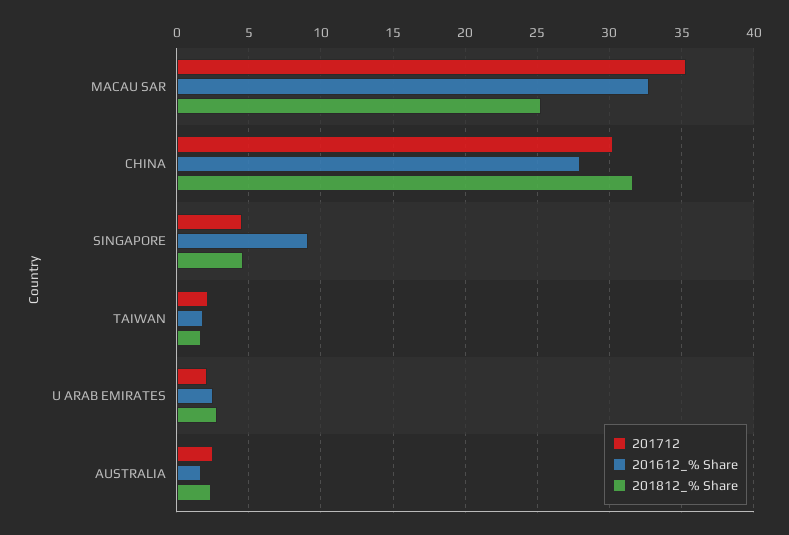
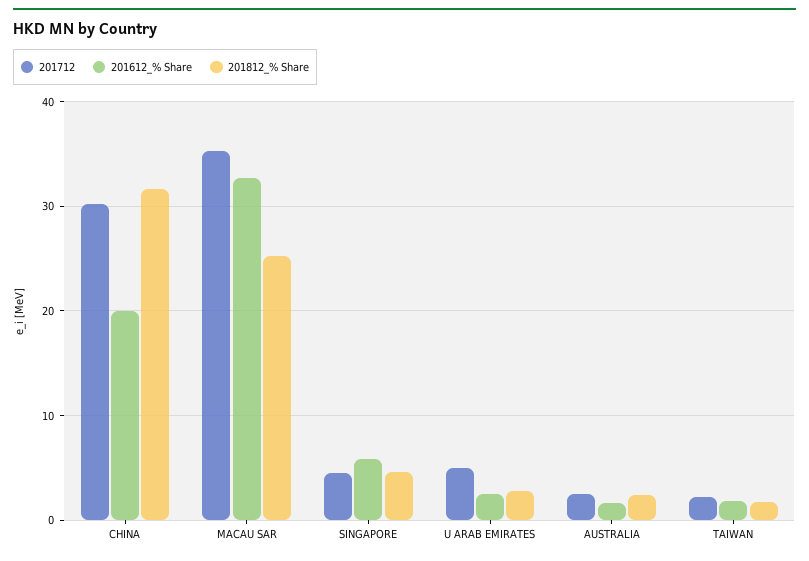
  {
    "201712": {
      "MACAU SAR": 35.5,
      "CHINA": 30,
      "SINGAPORE": 4.5,
      "TAIWAN": 2,
-     "U ARAB EMIRATES": 2,
+     "U ARAB EMIRATES": 5,
      "AUSTRALIA": 2.5
    },
    "201612_% Share": {
      "MACAU SAR": 32.5,
-     "CHINA": 28,
+     "CHINA": 20,
-     "SINGAPORE": 9,
+     "SINGAPORE": 6,
      "TAIWAN": 2,
      "U ARAB EMIRATES": 2.5,
      "AUSTRALIA": 1.5
    },
    "201812_% Share": {
      "MACAU SAR": 25.5,
      "CHINA": 31.5,
      "SINGAPORE": 4.5,
      "TAIWAN": 1.5,
      "U ARAB EMIRATES": 3,
      "AUSTRALIA": 2.5
    }
  }

